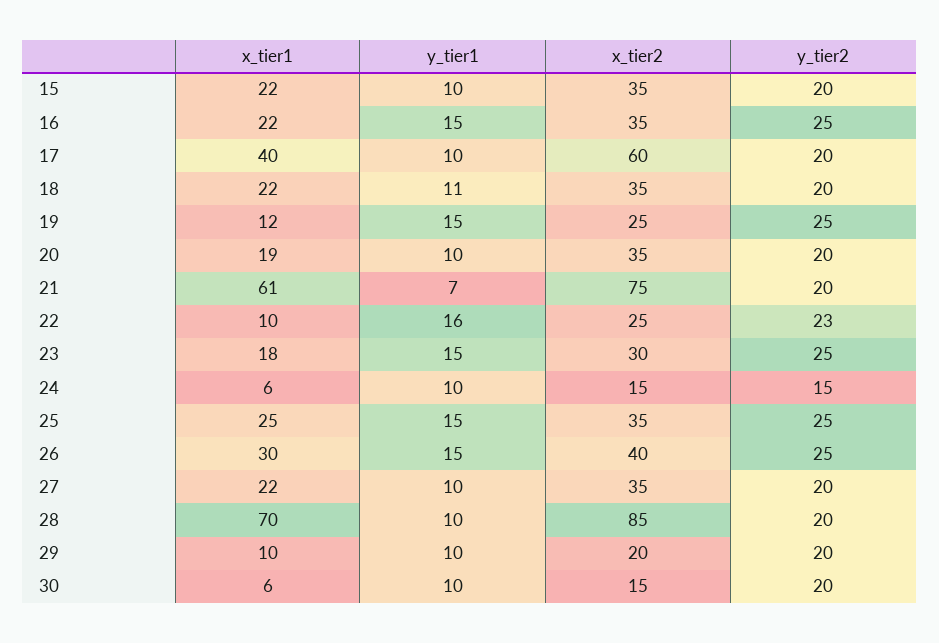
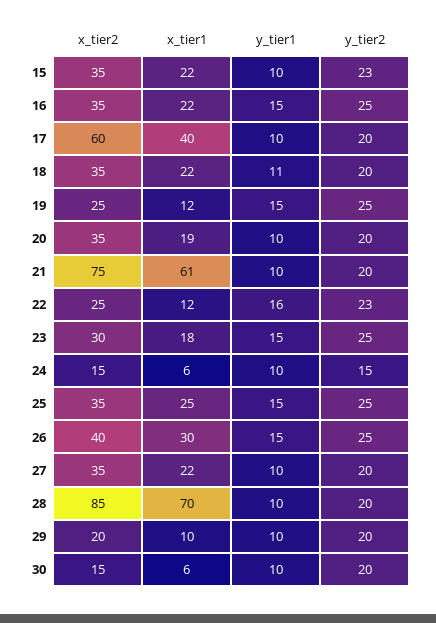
  {
    "x_tier1": {
      "15": 22,
      "16": 22,
      "17": 40,
      "18": 22,
      "19": 12,
      "20": 19,
      "21": 61,
-     "22": 10,
+     "22": 12,
      "23": 18,
      "24": 6,
      "25": 25,
      "26": 30,
      "27": 22,
      "28": 70,
      "29": 10,
      "30": 6
    },
    "y_tier1": {
      "15": 10,
      "16": 15,
      "17": 10,
      "18": 11,
      "19": 15,
      "20": 10,
-     "21": 7,
+     "21": 10,
      "22": 16,
      "23": 15,
      "24": 10,
      "25": 15,
      "26": 15,
      "27": 10,
      "28": 10,
      "29": 10,
      "30": 10
    },
    "x_tier2": {
      "15": 35,
      "16": 35,
      "17": 60,
      "18": 35,
      "19": 25,
      "20": 35,
      "21": 75,
      "22": 25,
      "23": 30,
      "24": 15,
      "25": 35,
      "26": 40,
      "27": 35,
      "28": 85,
      "29": 20,
      "30": 15
    },
    "y_tier2": {
-     "15": 20,
+     "15": 23,
      "16": 25,
      "17": 20,
      "18": 20,
      "19": 25,
      "20": 20,
      "21": 20,
      "22": 23,
      "23": 25,
      "24": 15,
      "25": 25,
      "26": 25,
      "27": 20,
      "28": 20,
      "29": 20,
      "30": 20
    }
  }

